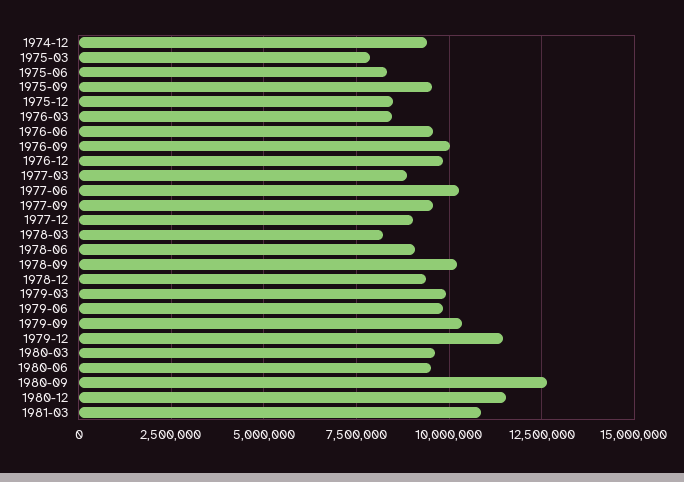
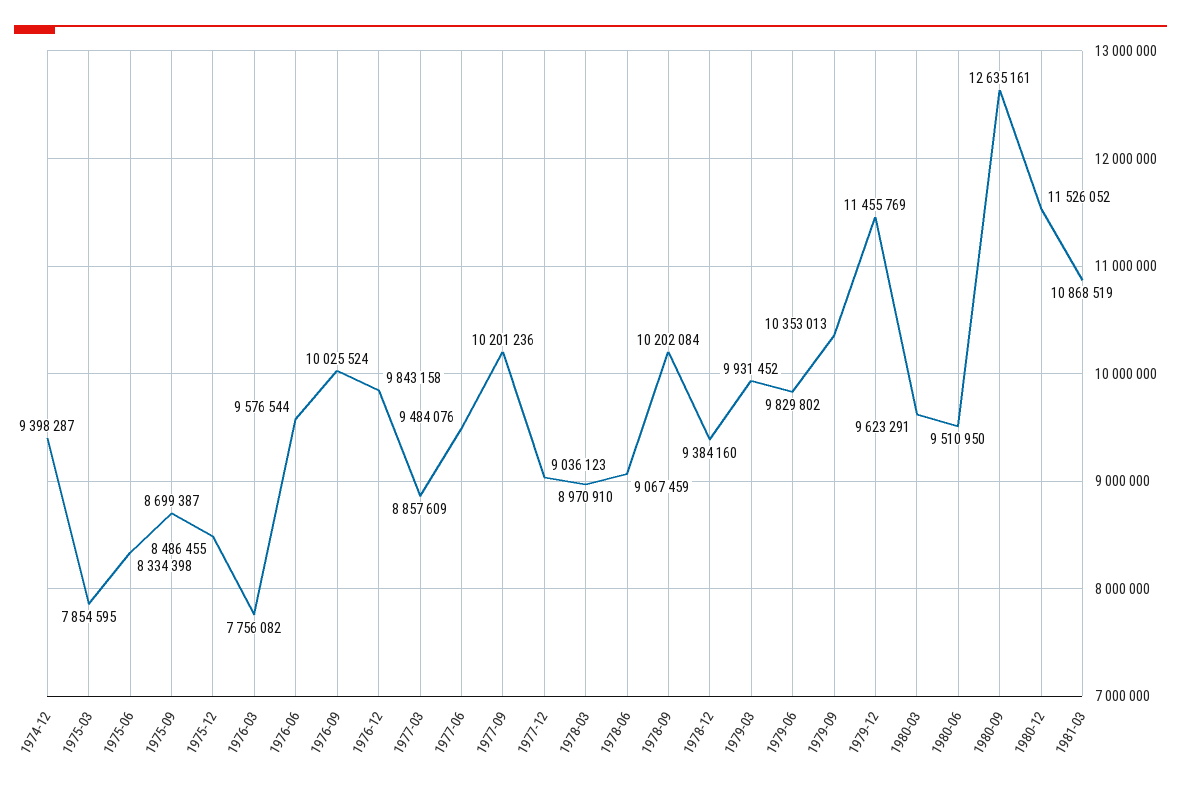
  {
    "1974-12": 9398287,
    "1975-03": 7854595,
    "1975-06": 8334398,
-   "1975-09": 9500000,
+   "1975-09": 8699387,
    "1975-12": 8486455,
-   "1976-03": 8500000,
+   "1976-03": 7756082,
    "1976-06": 9576544,
    "1976-09": 10025524,
    "1976-12": 9843158,
    "1977-03": 8857609,
-   "1977-06": 10250000,
+   "1977-06": 9484076,
-   "1977-09": 9500000,
+   "1977-09": 10201236,
    "1977-12": 9036123,
-   "1978-03": 8250000,
+   "1978-03": 8970910,
    "1978-06": 9067459,
    "1978-09": 10202084,
    "1978-12": 9384160,
    "1979-03": 9931452,
    "1979-06": 9829802,
    "1979-09": 10353013,
    "1979-12": 11455769,
    "1980-03": 9623291,
    "1980-06": 9510950,
    "1980-09": 12635161,
    "1980-12": 11526052,
    "1981-03": 10868519
  }

